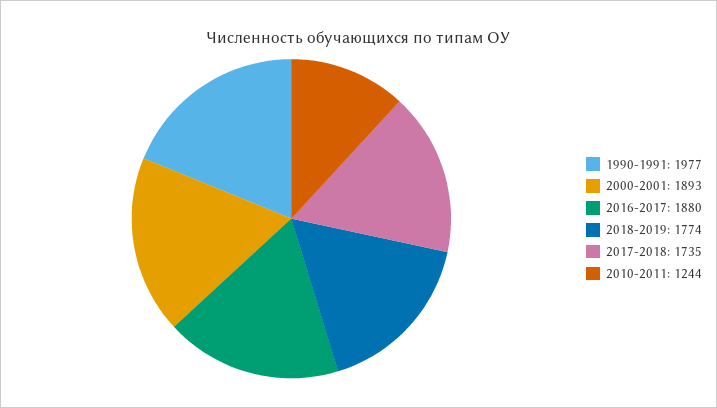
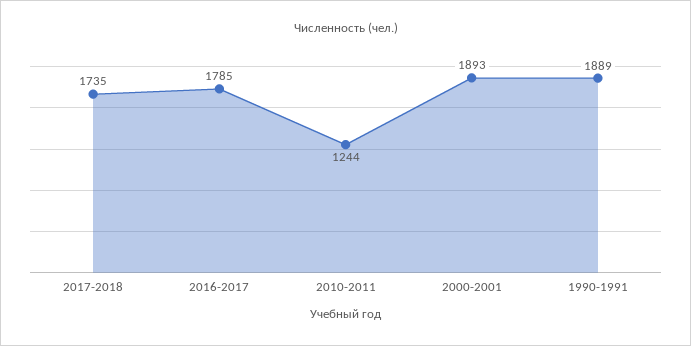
  {
-   "1990-1991": 1977,
+   "1990-1991": 1889,
    "2000-2001": 1893,
-   "2016-2017": 1880,
+   "2016-2017": 1785,
-   "2018-2019": 1774,
    "2017-2018": 1735,
    "2010-2011": 1244
  }

